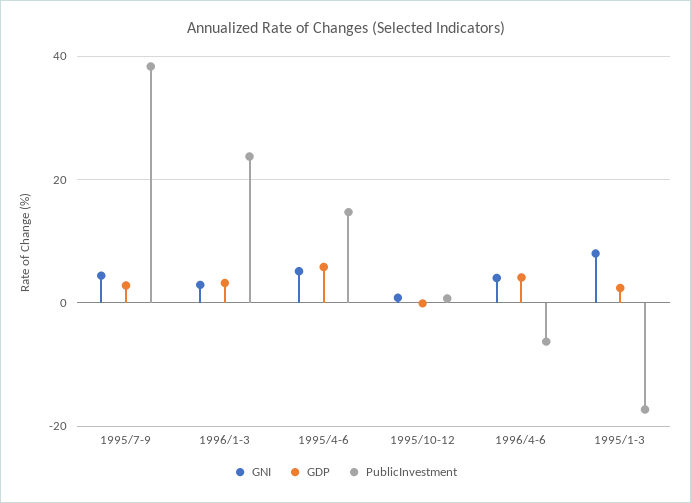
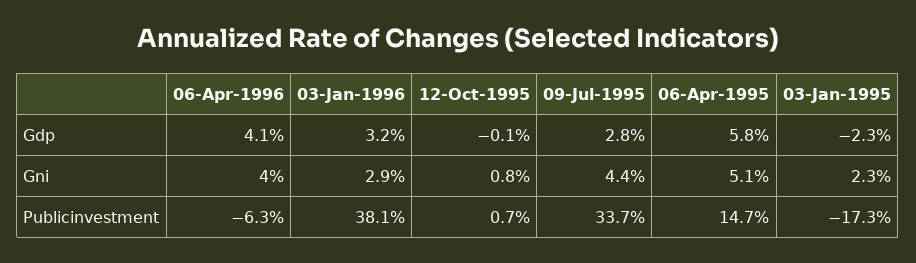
  {
    "GNI": {
      "1995/7-9": 4.4,
      "1996/1-3": 2.9,
      "1995/4-6": 5.1,
      "1995/10-12": 0.8,
      "1996/4-6": 4,
-     "1995/1-3": 8
+     "1995/1-3": 2.3
    },
    "GDP": {
      "1995/7-9": 2.8,
      "1996/1-3": 3.2,
      "1995/4-6": 5.8,
      "1995/10-12": -0.1,
      "1996/4-6": 4.1,
-     "1995/1-3": 2
+     "1995/1-3": -2.3
    },
    "PublicInvestment": {
-     "1995/7-9": 38,
+     "1995/7-9": 33.7,
-     "1996/1-3": 24,
+     "1996/1-3": 38.1,
      "1995/4-6": 14.7,
      "1995/10-12": 0.7,
      "1996/4-6": -6.3,
      "1995/1-3": -17.3
    }
  }

